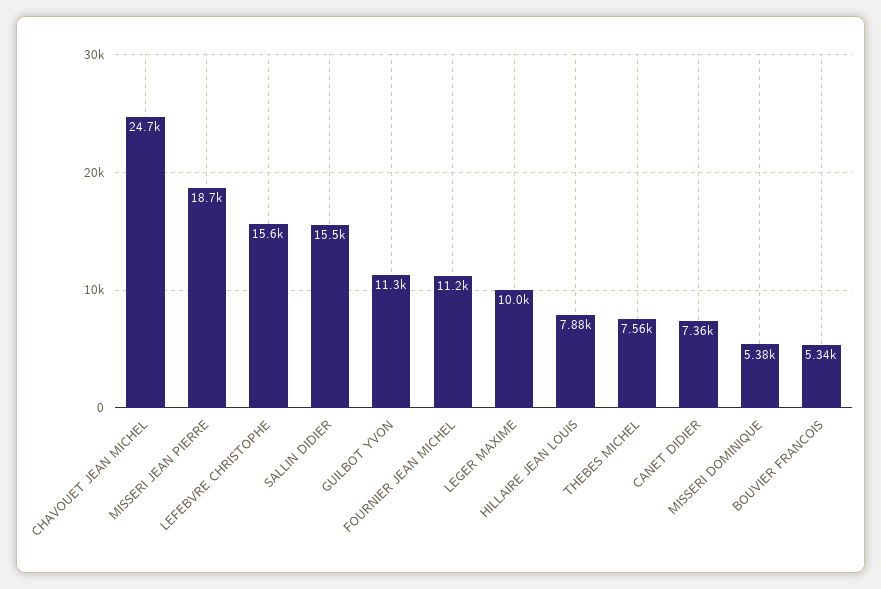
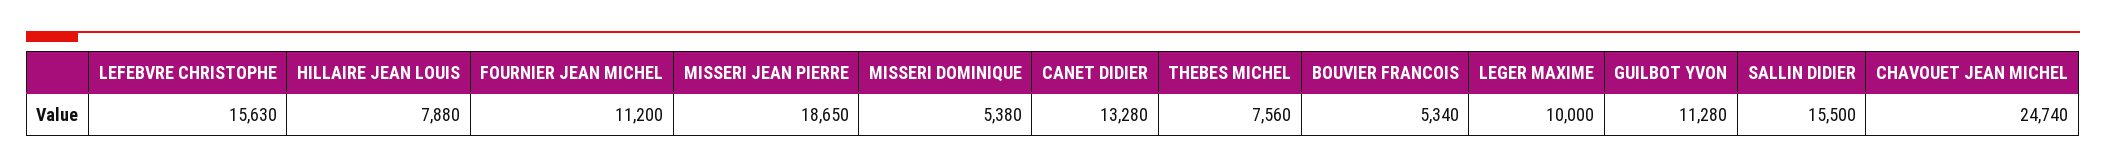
  {
    "CHAVOUET JEAN MICHEL": 24740,
    "MISSERI JEAN PIERRE": 18650,
    "LEFEBVRE CHRISTOPHE": 15630,
    "SALLIN DIDIER": 15500,
    "GUILBOT YVON": 11280,
    "FOURNIER JEAN MICHEL": 11200,
    "LEGER MAXIME": 10000,
    "HILLAIRE JEAN LOUIS": 7880,
    "THEBES MICHEL": 7560,
-   "CANET DIDIER": 7360,
+   "CANET DIDIER": 13280,
    "MISSERI DOMINIQUE": 5380,
    "BOUVIER FRANCOIS": 5340
  }

